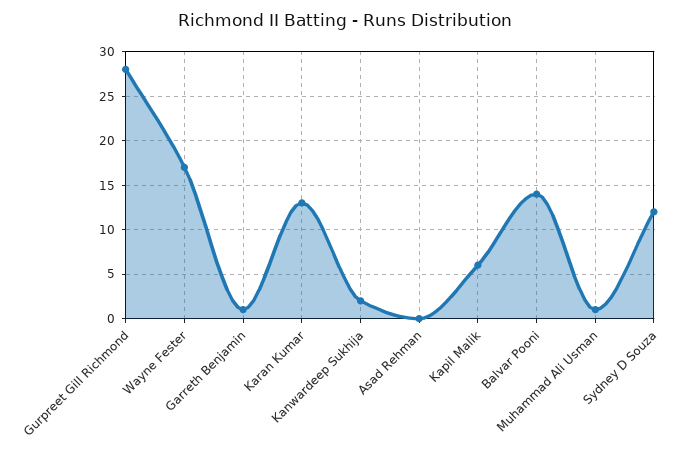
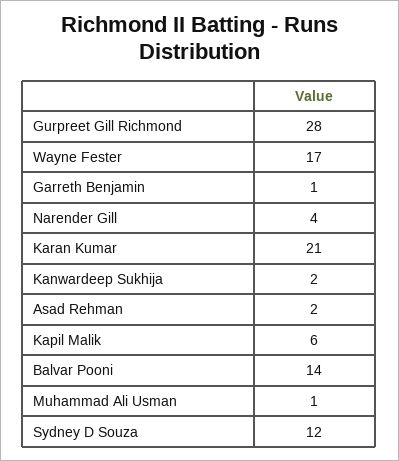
  {
    "Gurpreet Gill Richmond": 28,
    "Wayne Fester": 17,
    "Garreth Benjamin": 1,
-   "Karan Kumar": 13,
+   "Karan Kumar": 21,
    "Kanwardeep Sukhija": 2,
-   "Asad Rehman": 0,
+   "Asad Rehman": 2,
    "Kapil Malik": 6,
    "Balvar Pooni": 14,
    "Muhammad Ali Usman": 1,
-   "Sydney D Souza": 12
+   "Sydney D Souza": 12,
+   "Narender Gill": 4
  }

